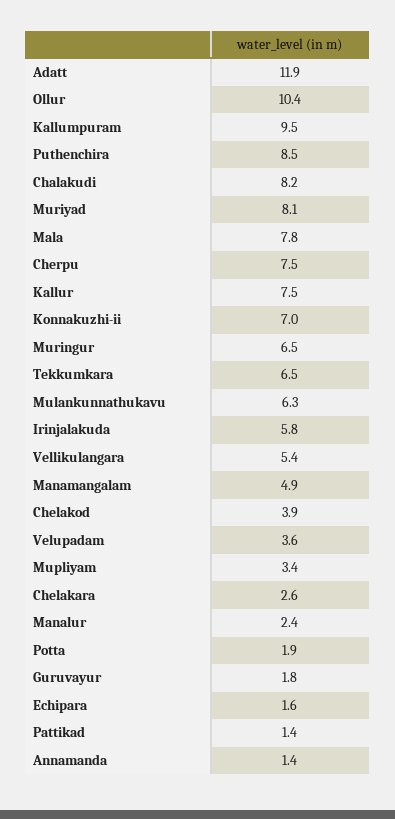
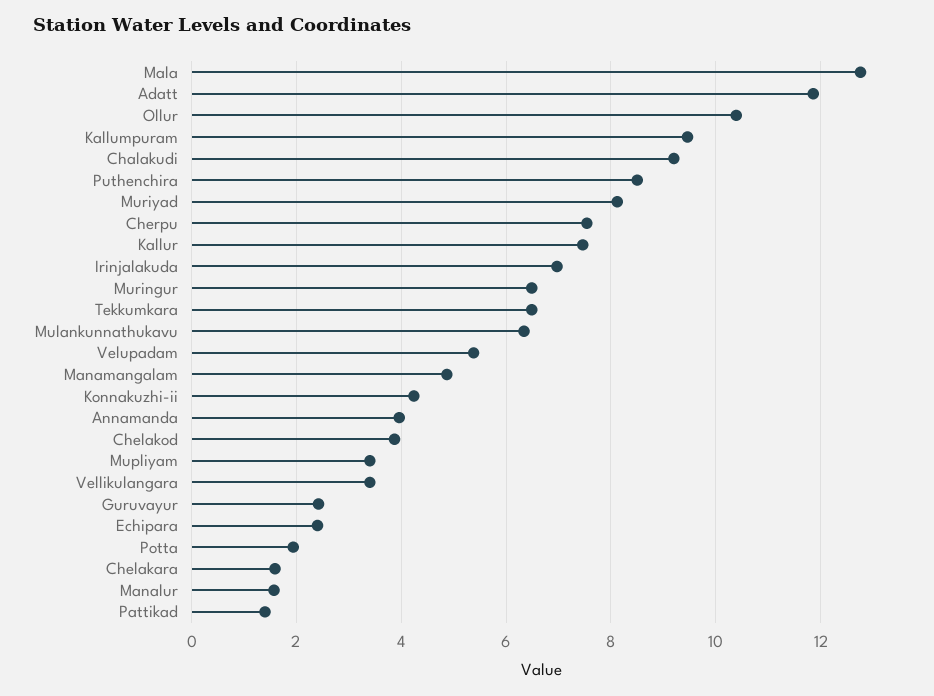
  {
    "Adatt": 11.9,
    "Ollur": 10.4,
    "Kallumpuram": 9.5,
    "Puthenchira": 8.5,
-   "Chalakudi": 8.2,
+   "Chalakudi": 9.2,
    "Muriyad": 8.1,
-   "Mala": 7.8,
+   "Mala": 12.8,
    "Cherpu": 7.5,
    "Kallur": 7.5,
-   "Konnakuzhi-ii": 7,
+   "Konnakuzhi-ii": 4.2,
    "Muringur": 6.5,
    "Tekkumkara": 6.5,
    "Mulankunnathukavu": 6.3,
-   "Irinjalakuda": 5.8,
+   "Irinjalakuda": 7,
-   "Vellikulangara": 5.4,
+   "Vellikulangara": 3.4,
    "Manamangalam": 4.9,
    "Chelakod": 3.9,
-   "Velupadam": 3.6,
+   "Velupadam": 5.4,
    "Mupliyam": 3.4,
-   "Chelakara": 2.6,
+   "Chelakara": 1.6,
-   "Manalur": 2.4,
+   "Manalur": 1.6,
    "Potta": 1.9,
-   "Guruvayur": 1.8,
+   "Guruvayur": 2.4,
-   "Echipara": 1.6,
+   "Echipara": 2.4,
    "Pattikad": 1.4,
-   "Annamanda": 1.4
+   "Annamanda": 4
  }

